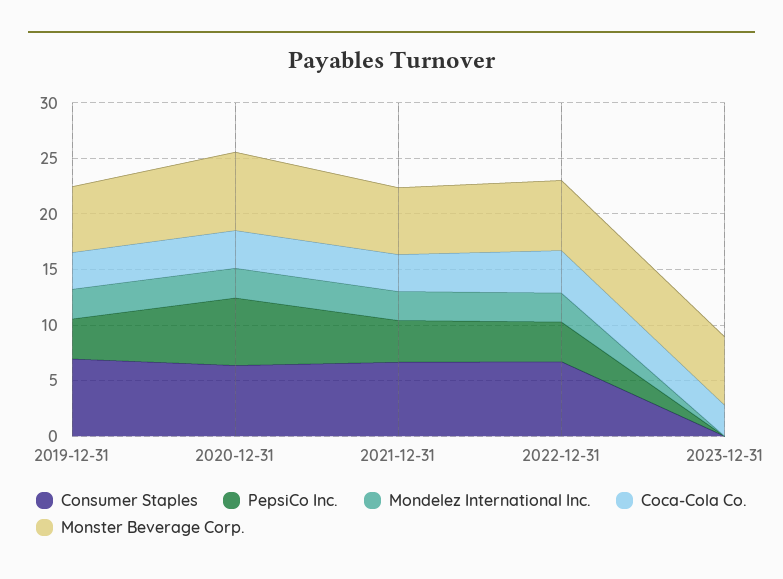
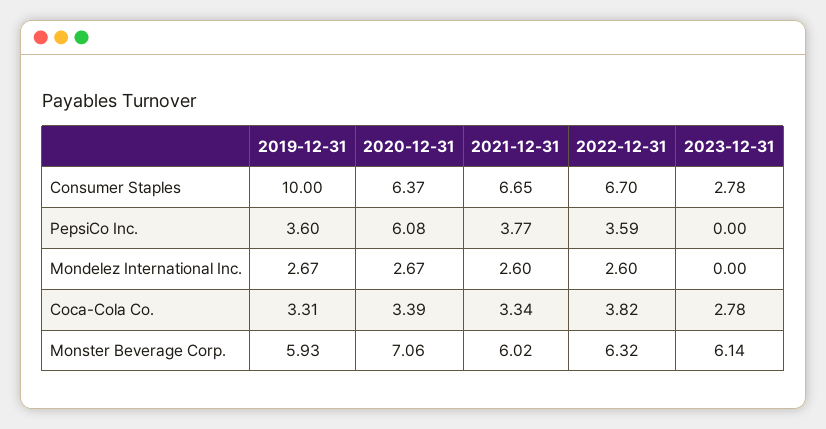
  {
    "Consumer Staples": {
-     "2019-12-31": 7,
+     "2019-12-31": 10,
      "2020-12-31": 6.37,
      "2021-12-31": 6.65,
      "2022-12-31": 6.7,
-     "2023-12-31": 0
+     "2023-12-31": 2.78
    },
    "PepsiCo Inc.": {
      "2019-12-31": 3.6,
      "2020-12-31": 6.08,
      "2021-12-31": 3.77,
      "2022-12-31": 3.59,
      "2023-12-31": 0
    },
    "Mondelez International Inc.": {
      "2019-12-31": 2.67,
      "2020-12-31": 2.67,
      "2021-12-31": 2.6,
      "2022-12-31": 2.6,
      "2023-12-31": 0
    },
    "Coca-Cola Co.": {
      "2019-12-31": 3.31,
      "2020-12-31": 3.39,
      "2021-12-31": 3.34,
      "2022-12-31": 3.82,
      "2023-12-31": 2.78
    },
    "Monster Beverage Corp.": {
      "2019-12-31": 5.93,
      "2020-12-31": 7.06,
      "2021-12-31": 6.02,
      "2022-12-31": 6.32,
      "2023-12-31": 6.14
    }
  }

